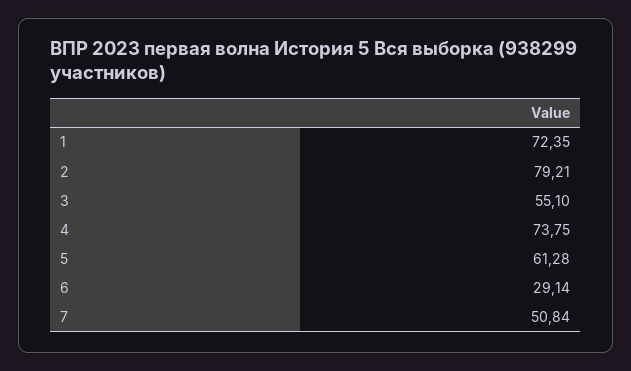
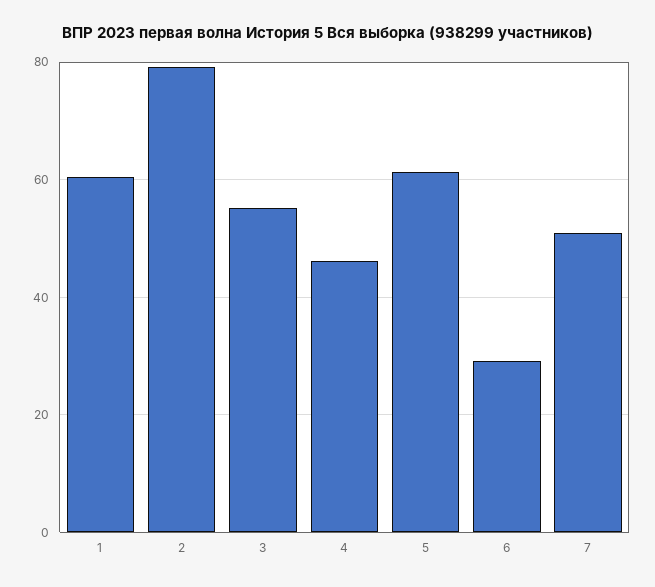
  {
-   "1": 72.35,
+   "1": 60,
    "2": 79.21,
    "3": 55.1,
-   "4": 73.75,
+   "4": 46,
    "5": 61.28,
    "6": 29.14,
    "7": 50.84
  }

